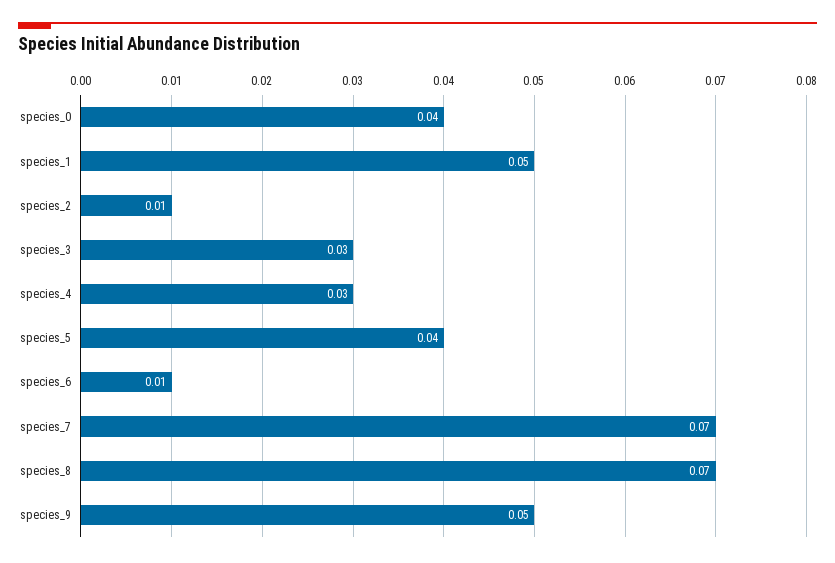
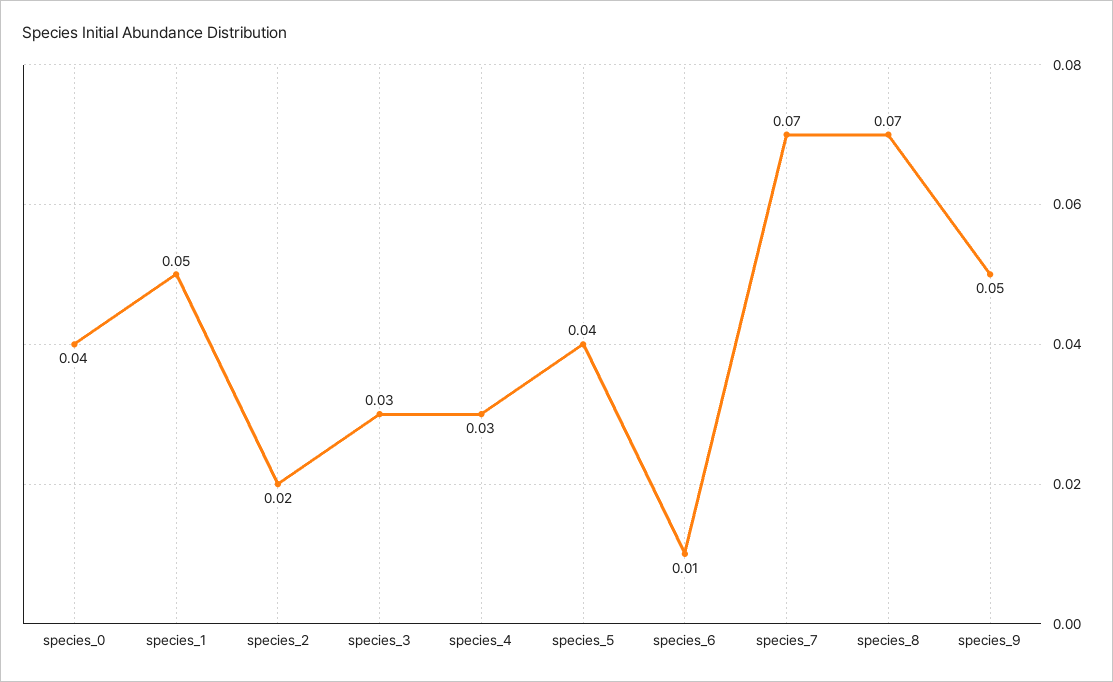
  {
    "species_0": 0.04,
    "species_1": 0.05,
-   "species_2": 0.01,
+   "species_2": 0.02,
    "species_3": 0.03,
    "species_4": 0.03,
    "species_5": 0.04,
    "species_6": 0.01,
    "species_7": 0.07,
    "species_8": 0.07,
    "species_9": 0.05
  }

